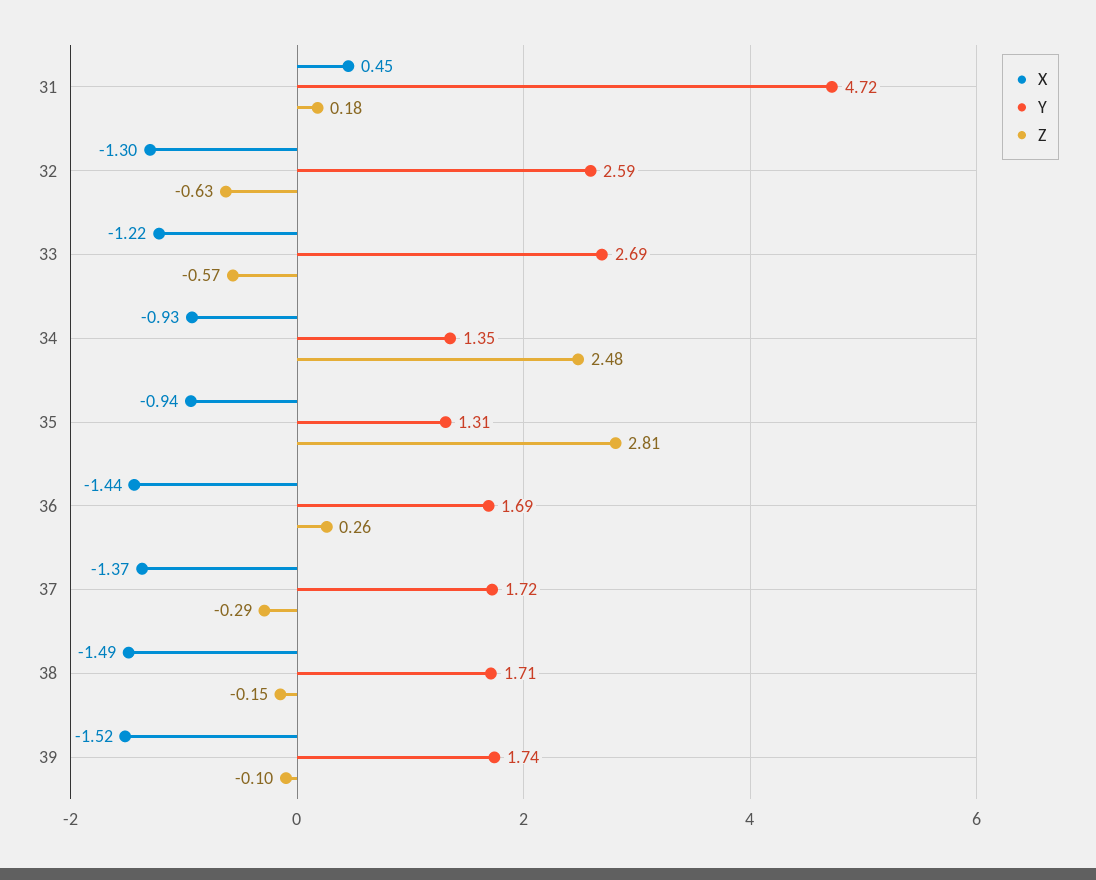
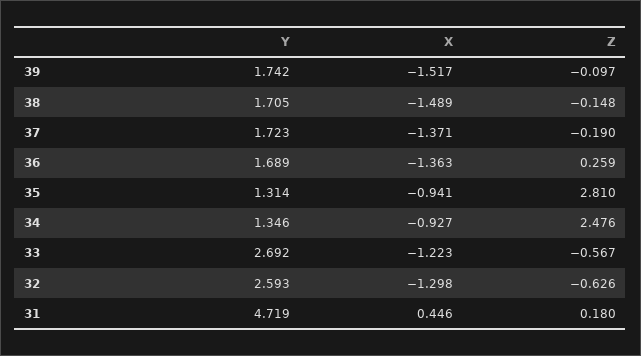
  {
    "X": {
      "31": 0.446,
      "32": -1.298,
      "33": -1.223,
      "34": -0.927,
      "35": -0.941,
-     "36": -1.44,
+     "36": -1.363,
      "37": -1.371,
      "38": -1.489,
      "39": -1.517
    },
    "Y": {
      "31": 4.719,
      "32": 2.593,
      "33": 2.692,
      "34": 1.346,
      "35": 1.314,
      "36": 1.689,
      "37": 1.723,
      "38": 1.705,
      "39": 1.742
    },
    "Z": {
      "31": 0.18,
      "32": -0.626,
      "33": -0.567,
      "34": 2.476,
      "35": 2.81,
      "36": 0.259,
-     "37": -0.29,
+     "37": -0.19,
      "38": -0.148,
      "39": -0.097
    }
  }

